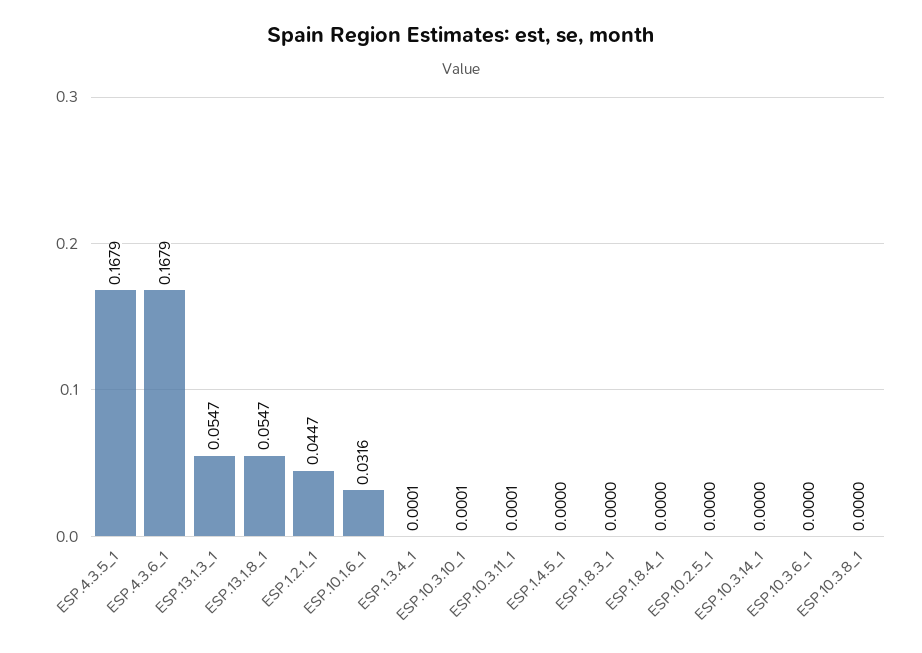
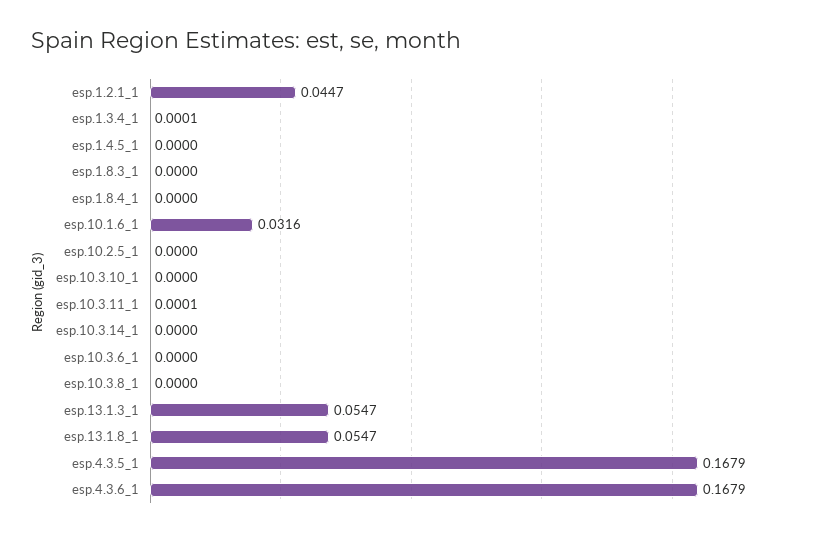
  {
    "ESP.4.3.5_1": 0.1679,
    "ESP.4.3.6_1": 0.1679,
    "ESP.13.1.3_1": 0.0547,
    "ESP.13.1.8_1": 0.0547,
    "ESP.1.2.1_1": 0.0447,
    "ESP.10.1.6_1": 0.0316,
    "ESP.1.3.4_1": 0.0001,
-   "ESP.10.3.10_1": 0.0001,
+   "ESP.10.3.10_1": 0,
    "ESP.10.3.11_1": 0.0001,
    "ESP.1.4.5_1": 0,
    "ESP.1.8.3_1": 0,
    "ESP.1.8.4_1": 0,
    "ESP.10.2.5_1": 0,
    "ESP.10.3.14_1": 0,
    "ESP.10.3.6_1": 0,
    "ESP.10.3.8_1": 0
  }

